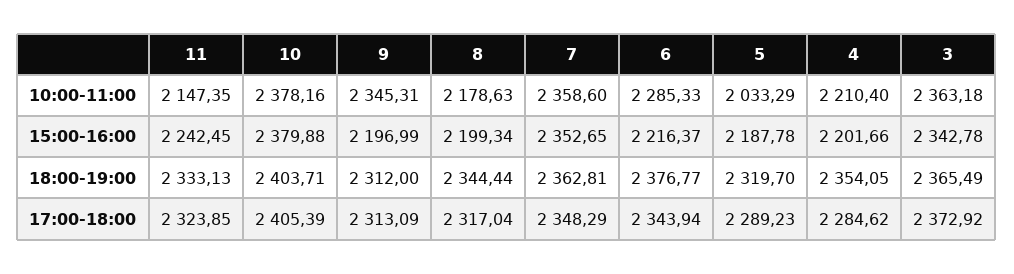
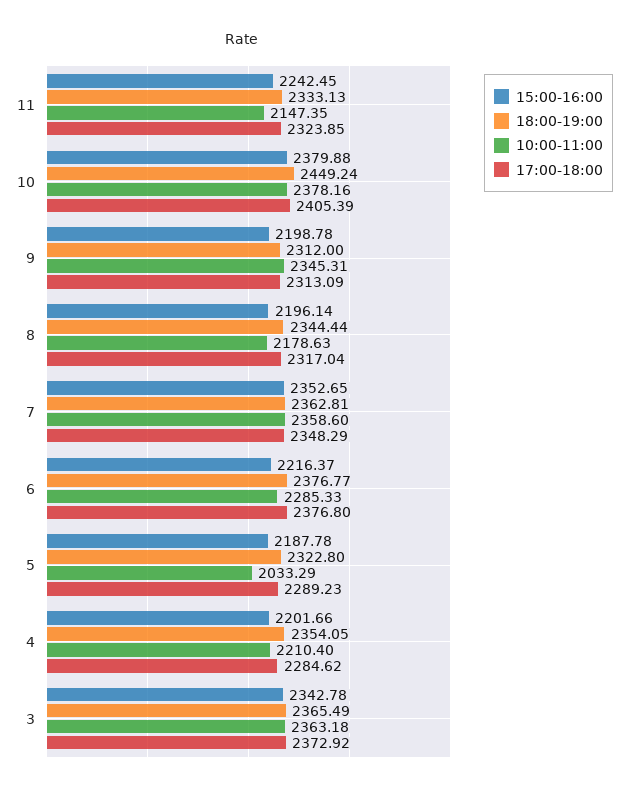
  {
    "10:00-11:00": {
      "11": 2147.35,
      "10": 2378.16,
      "9": 2345.31,
      "8": 2178.63,
      "7": 2358.6,
      "6": 2285.33,
      "5": 2033.29,
      "4": 2210.4,
      "3": 2363.18
    },
    "15:00-16:00": {
      "11": 2242.45,
      "10": 2379.88,
-     "9": 2196.99,
+     "9": 2198.78,
-     "8": 2199.34,
+     "8": 2196.14,
      "7": 2352.65,
      "6": 2216.37,
      "5": 2187.78,
      "4": 2201.66,
      "3": 2342.78
    },
    "18:00-19:00": {
      "11": 2333.13,
-     "10": 2403.71,
+     "10": 2449.24,
      "9": 2312,
      "8": 2344.44,
      "7": 2362.81,
      "6": 2376.77,
-     "5": 2319.7,
+     "5": 2322.8,
      "4": 2354.05,
      "3": 2365.49
    },
    "17:00-18:00": {
      "11": 2323.85,
      "10": 2405.39,
      "9": 2313.09,
      "8": 2317.04,
      "7": 2348.29,
-     "6": 2343.94,
+     "6": 2376.8,
      "5": 2289.23,
      "4": 2284.62,
      "3": 2372.92
    }
  }

